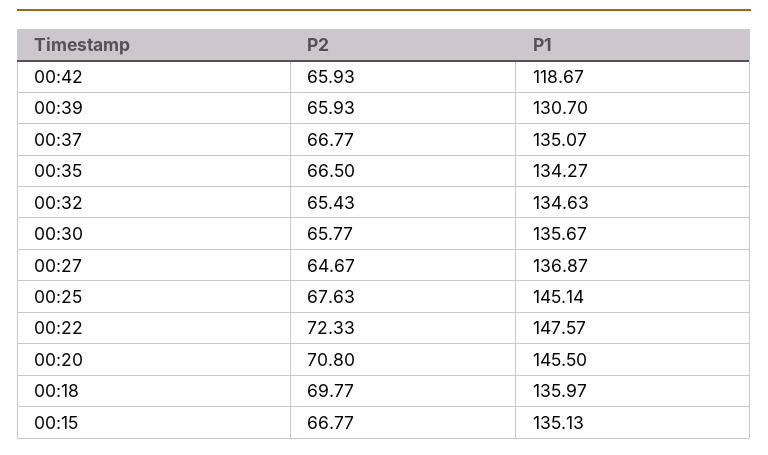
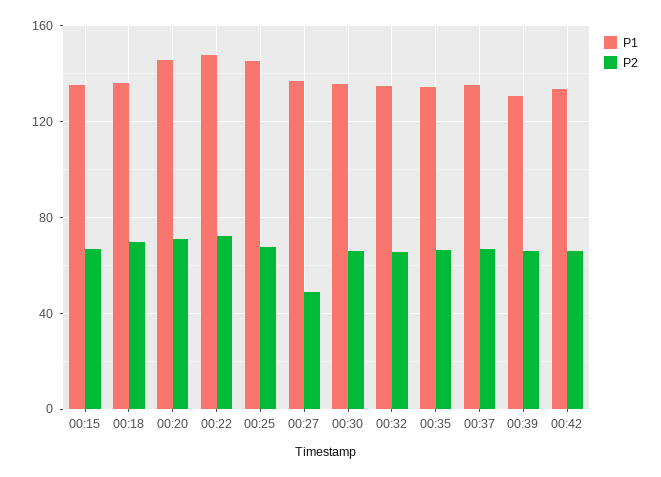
  {
    "P2": {
      "00:42": 65.93,
      "00:39": 65.93,
      "00:37": 66.77,
      "00:35": 66.5,
      "00:32": 65.43,
      "00:30": 65.77,
-     "00:27": 64.67,
+     "00:27": 50,
      "00:25": 67.63,
      "00:22": 72.33,
      "00:20": 70.8,
      "00:18": 69.77,
      "00:15": 66.77
    },
    "P1": {
-     "00:42": 118.67,
+     "00:42": 135,
      "00:39": 130.7,
      "00:37": 135.07,
      "00:35": 134.27,
      "00:32": 134.63,
      "00:30": 135.67,
      "00:27": 136.87,
      "00:25": 145.14,
      "00:22": 147.57,
      "00:20": 145.5,
      "00:18": 135.97,
      "00:15": 135.13
    }
  }

